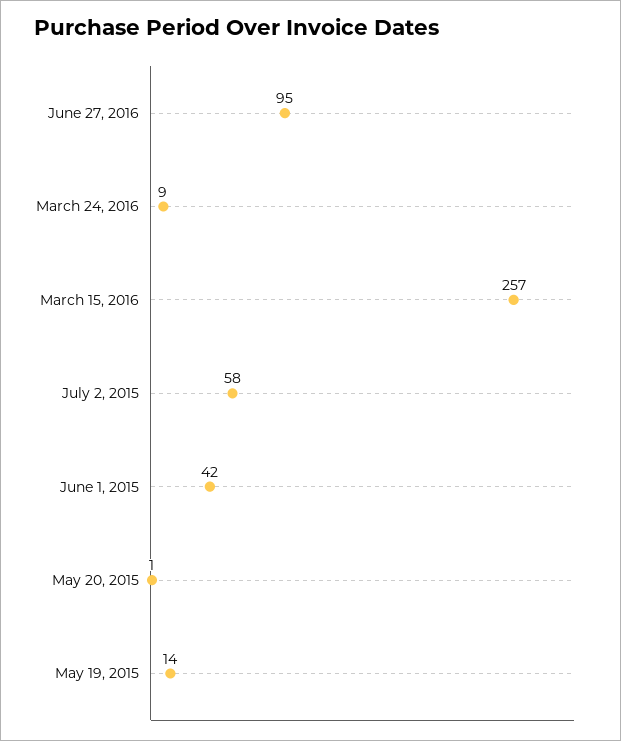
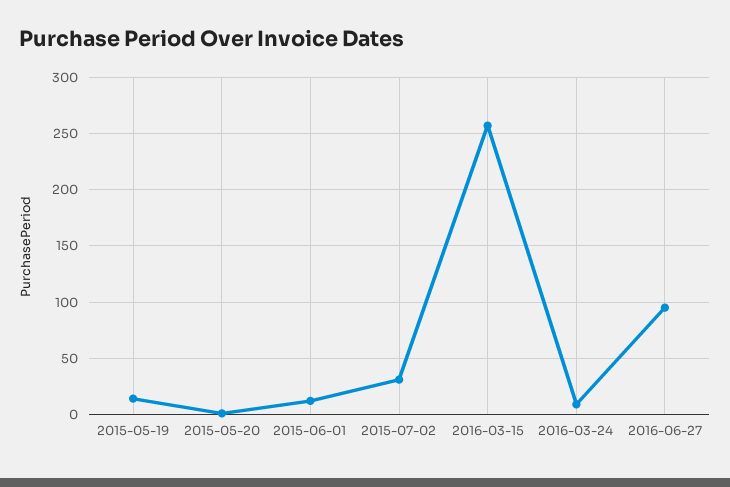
  {
    "June 27, 2016": 95,
    "March 24, 2016": 9,
    "March 15, 2016": 257,
-   "July 2, 2015": 58,
+   "July 2, 2015": 30,
-   "June 1, 2015": 42,
+   "June 1, 2015": 10,
    "May 20, 2015": 1,
    "May 19, 2015": 14
  }

